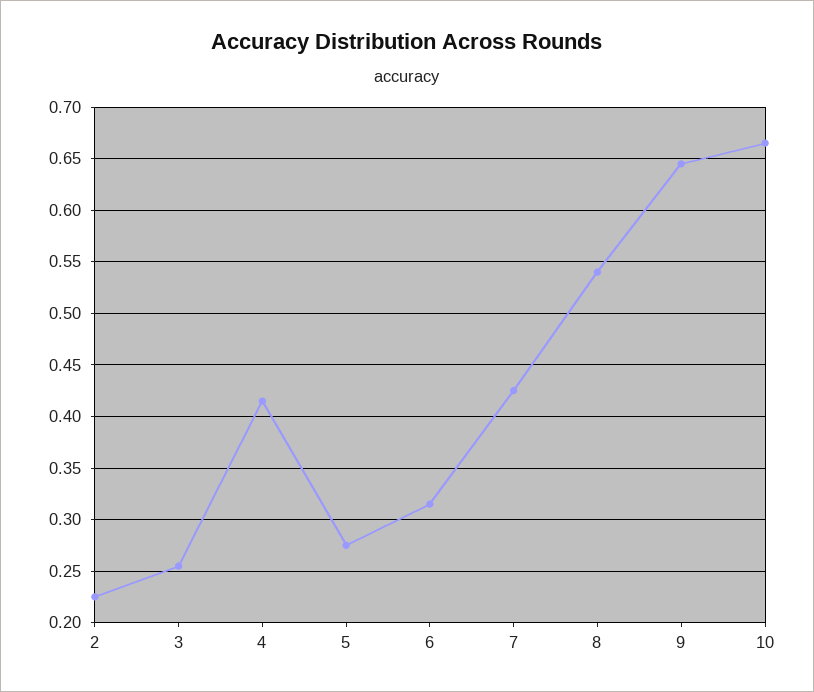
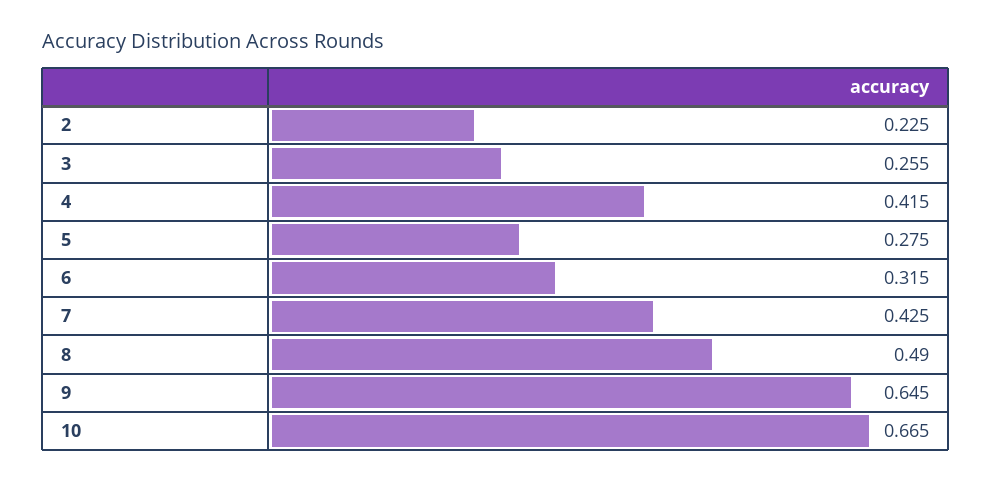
  {
    "2": 0.225,
    "3": 0.255,
    "4": 0.415,
    "5": 0.275,
    "6": 0.315,
    "7": 0.425,
-   "8": 0.54,
+   "8": 0.49,
    "9": 0.645,
    "10": 0.665
  }

